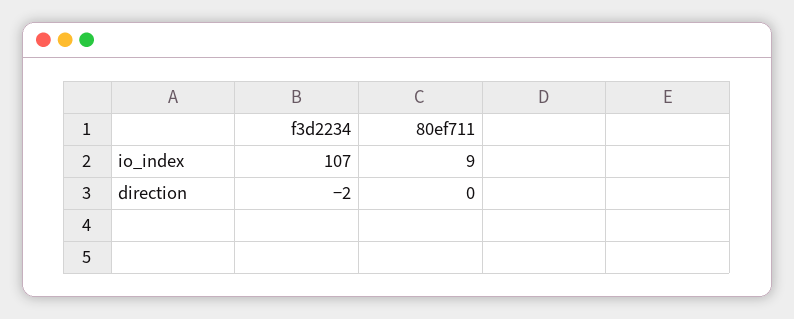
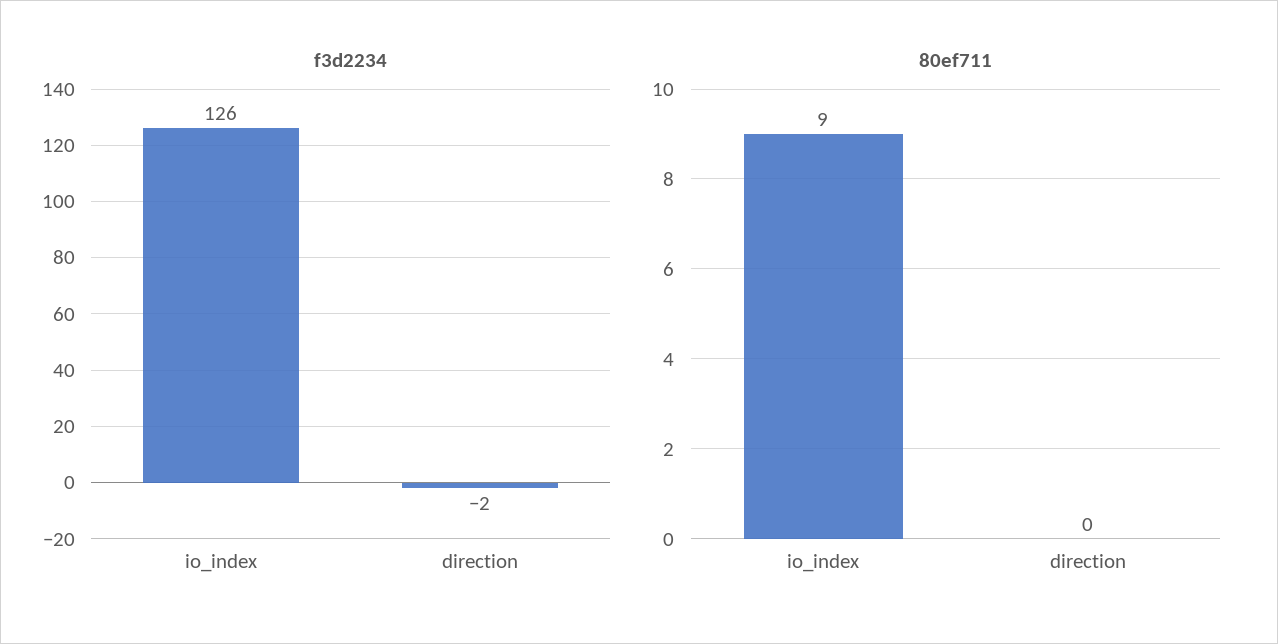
  {
    "f3d2234": {
-     "io_index": 107,
+     "io_index": 126,
      "direction": -2
    },
    "80ef711": {
      "io_index": 9,
      "direction": 0
    }
  }

